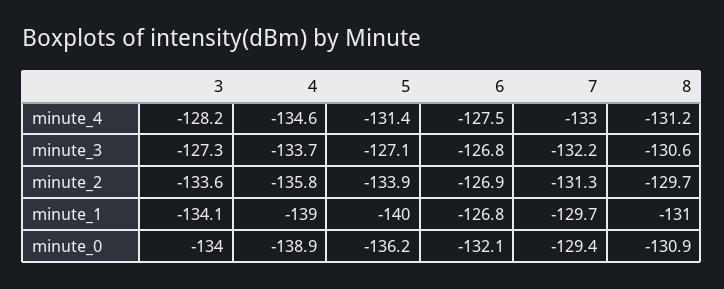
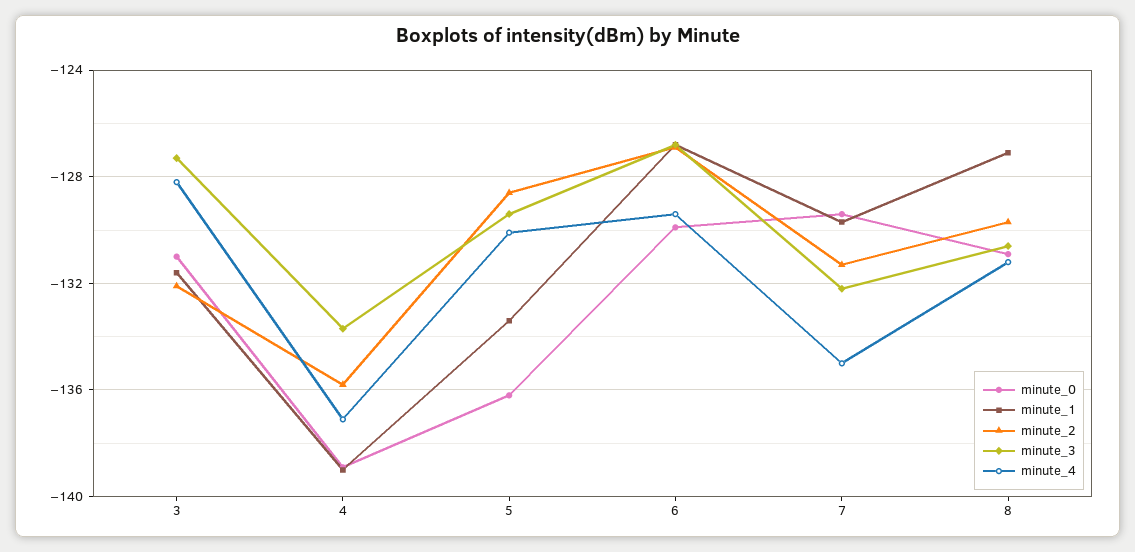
  {
    "minute_4": {
      "3": -128.2,
-     "4": -134.6,
+     "4": -137,
-     "5": -131.4,
+     "5": -130,
-     "6": -127.5,
+     "6": -129.5,
-     "7": -133,
+     "7": -135,
      "8": -131.2
    },
    "minute_3": {
      "3": -127.3,
      "4": -133.7,
-     "5": -127.1,
+     "5": -129.5,
      "6": -126.8,
      "7": -132.2,
      "8": -130.6
    },
    "minute_2": {
-     "3": -133.6,
+     "3": -132,
      "4": -135.8,
-     "5": -133.9,
+     "5": -128.5,
      "6": -126.9,
      "7": -131.3,
      "8": -129.7
    },
    "minute_1": {
-     "3": -134.1,
+     "3": -131.5,
      "4": -139,
-     "5": -140,
+     "5": -133.5,
      "6": -126.8,
      "7": -129.7,
-     "8": -131
+     "8": -127
    },
    "minute_0": {
-     "3": -134,
+     "3": -131,
      "4": -138.9,
      "5": -136.2,
-     "6": -132.1,
+     "6": -130,
      "7": -129.4,
      "8": -130.9
    }
  }

